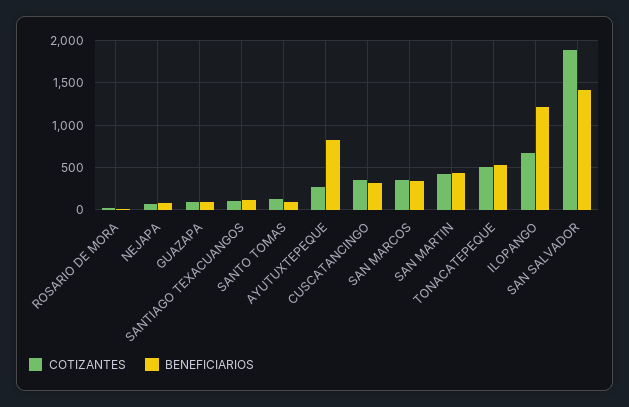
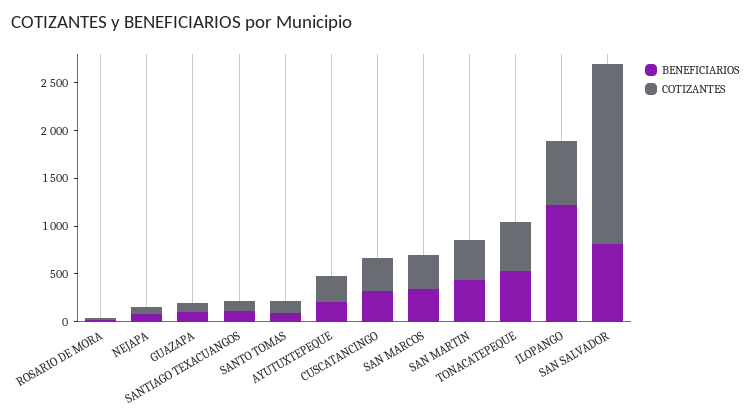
  {
    "COTIZANTES": {
      "ROSARIO DE MORA": 0,
      "NEJAPA": 100,
      "GUAZAPA": 100,
      "SANTIAGO TEXACUANGOS": 100,
      "SANTO TOMAS": 100,
      "AYUTUXTEPEQUE": 300,
      "CUSCATANCINGO": 400,
      "SAN MARCOS": 400,
      "SAN MARTIN": 400,
      "TONACATEPEQUE": 500,
      "ILOPANGO": 700,
      "SAN SALVADOR": 1900
    },
    "BENEFICIARIOS": {
      "ROSARIO DE MORA": 0,
      "NEJAPA": 100,
      "GUAZAPA": 100,
      "SANTIAGO TEXACUANGOS": 100,
      "SANTO TOMAS": 100,
-     "AYUTUXTEPEQUE": 800,
+     "AYUTUXTEPEQUE": 200,
      "CUSCATANCINGO": 300,
      "SAN MARCOS": 300,
      "SAN MARTIN": 400,
      "TONACATEPEQUE": 500,
      "ILOPANGO": 1200,
-     "SAN SALVADOR": 1400
+     "SAN SALVADOR": 800
    }
  }

